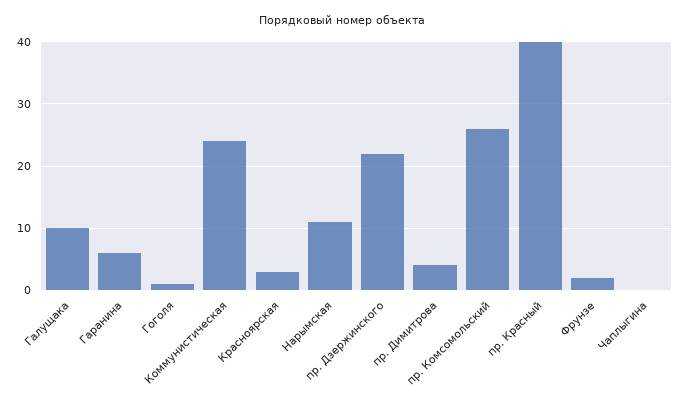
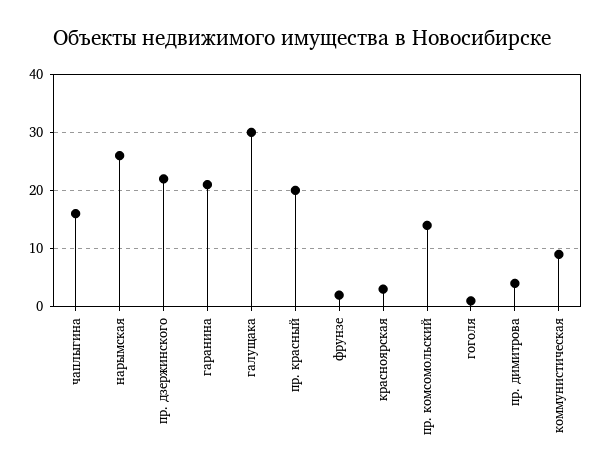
  {
-   "Галущака": 10,
+   "Галущака": 30,
-   "Гаранина": 6,
+   "Гаранина": 20,
    "Гоголя": 1,
-   "Коммунистическая": 24,
+   "Коммунистическая": 10,
    "Красноярская": 3,
-   "Нарымская": 11,
+   "Нарымская": 25,
    "пр. Дзержинского": 22,
    "пр. Димитрова": 4,
-   "пр. Комсомольский": 26,
+   "пр. Комсомольский": 15,
-   "пр. Красный": 40,
+   "пр. Красный": 20,
    "Фрунзе": 2,
-   "Чаплыгина": 0
+   "Чаплыгина": 15
  }

